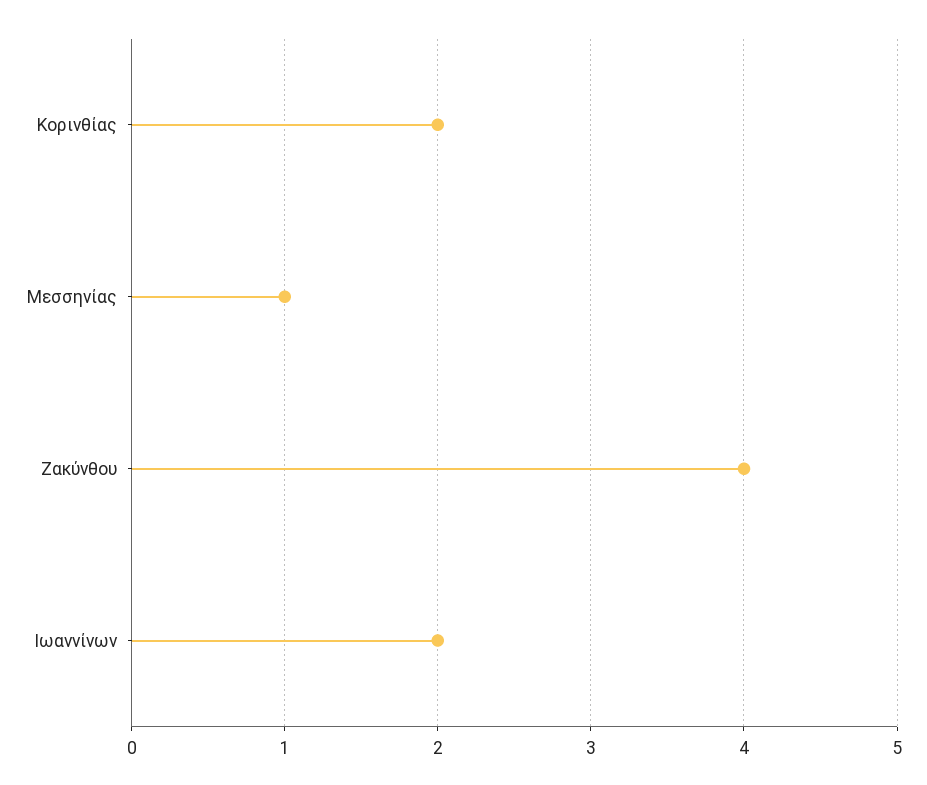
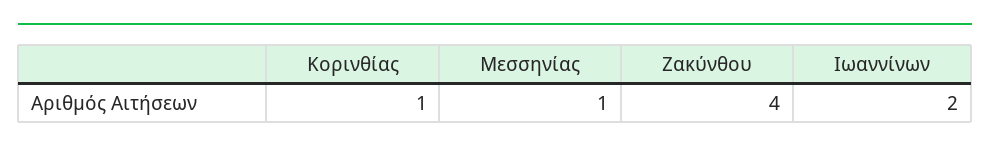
  {
-   "Κορινθίας": 2,
+   "Κορινθίας": 1,
    "Μεσσηνίας": 1,
    "Ζακύνθου": 4,
    "Ιωαννίνων": 2
  }

